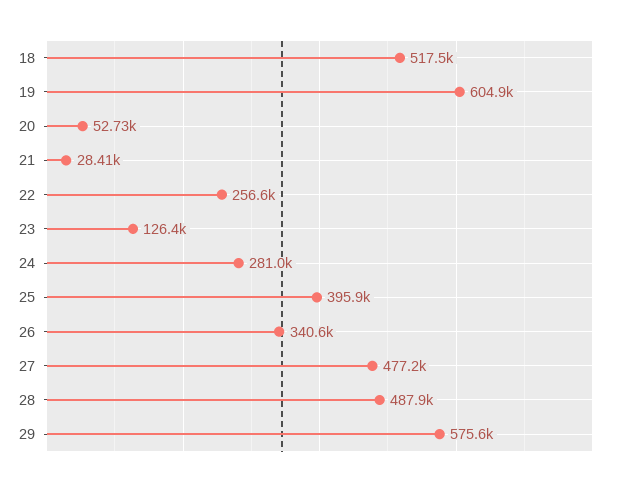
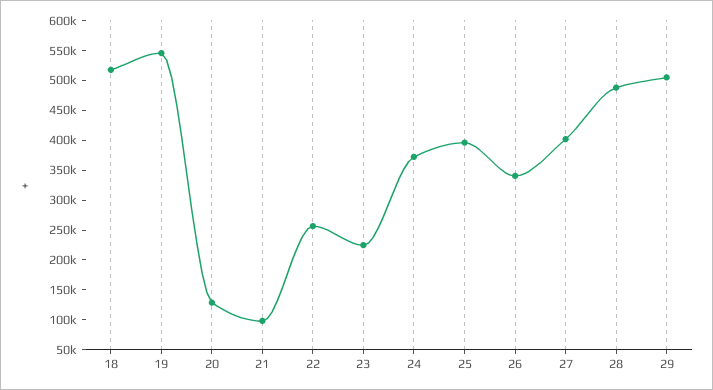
  {
    "18": 517500,
-   "19": 604900,
+   "19": 550000,
-   "20": 52730,
+   "20": 125000,
-   "21": 28410,
+   "21": 100000,
    "22": 256600,
-   "23": 126400,
+   "23": 225000,
-   "24": 281000,
+   "24": 375000,
    "25": 395900,
    "26": 340600,
-   "27": 477200,
+   "27": 400000,
    "28": 487900,
-   "29": 575600
+   "29": 500000
  }

